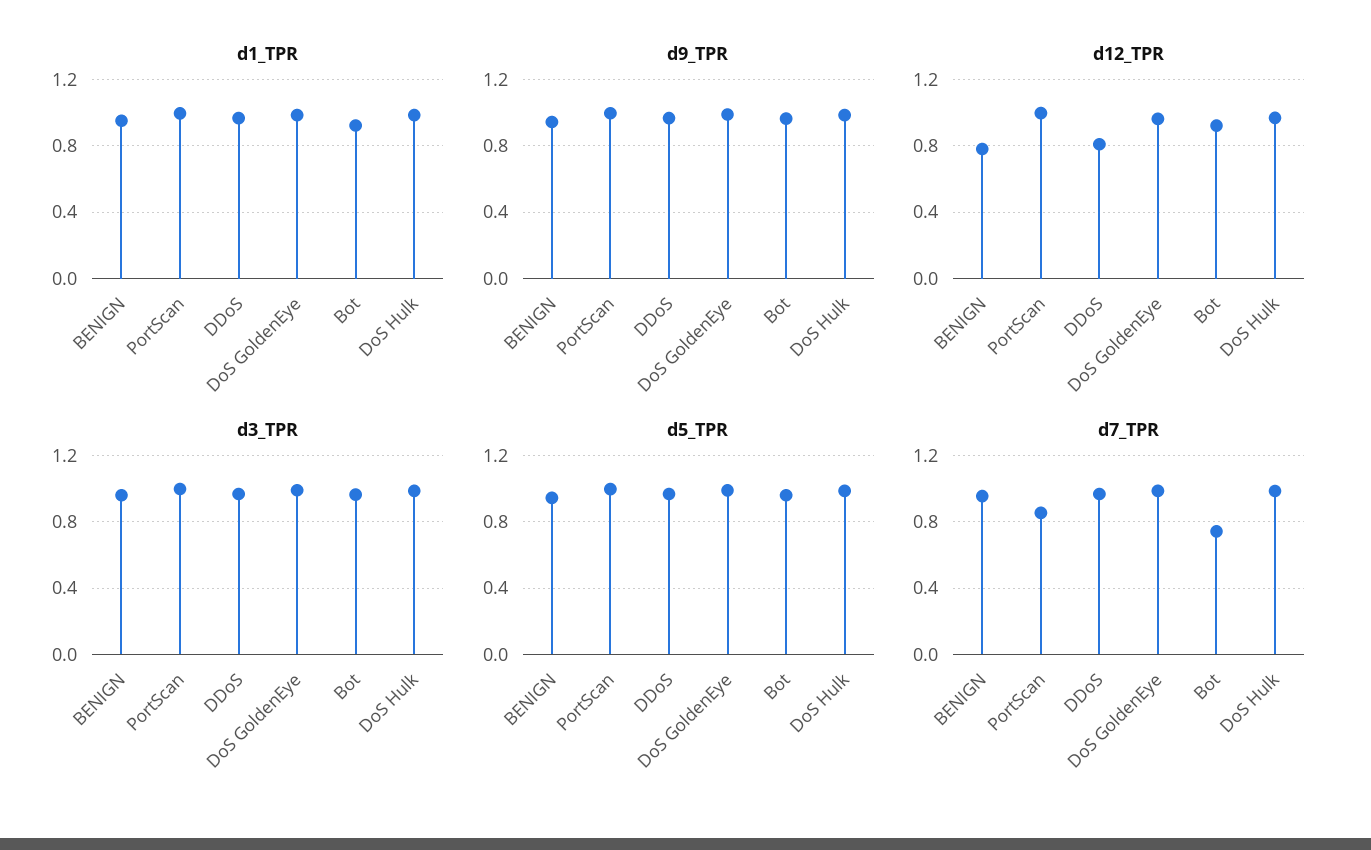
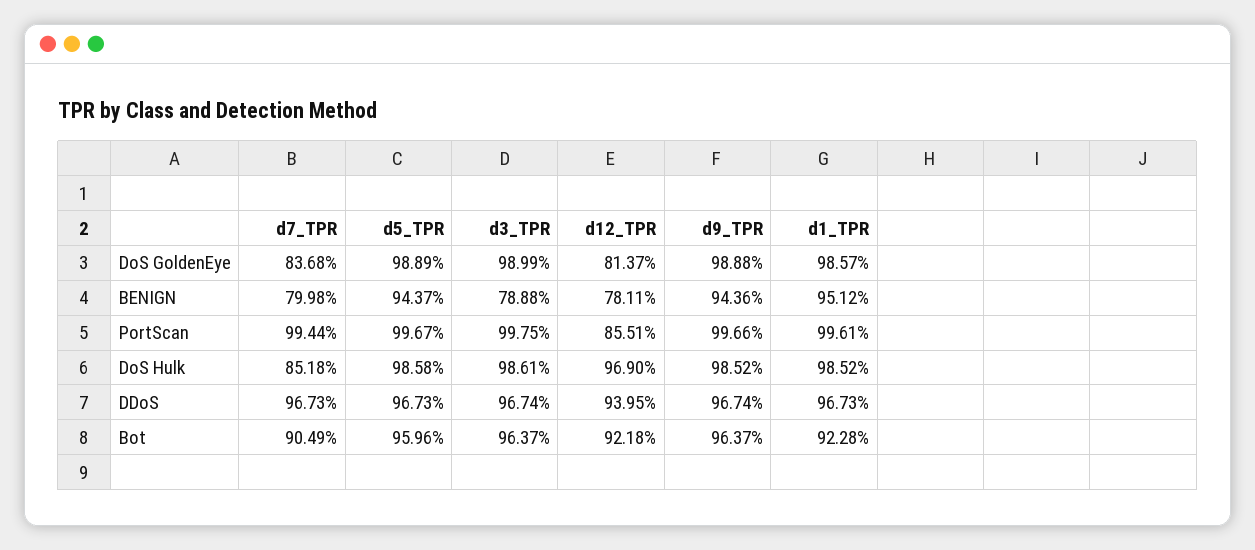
  {
    "d1_TPR": {
      "BENIGN": 0.9512,
      "PortScan": 0.9961,
      "DDoS": 0.9673,
      "DoS GoldenEye": 0.9857,
      "Bot": 0.9228,
      "DoS Hulk": 0.9852
    },
    "d9_TPR": {
      "BENIGN": 0.9436,
      "PortScan": 0.9966,
      "DDoS": 0.9674,
      "DoS GoldenEye": 0.9888,
      "Bot": 0.9637,
      "DoS Hulk": 0.9852
    },
    "d12_TPR": {
      "BENIGN": 0.7811,
-     "PortScan": 1,
+     "PortScan": 0.8551,
-     "DDoS": 0.8,
+     "DDoS": 0.9395,
-     "DoS GoldenEye": 0.95,
+     "DoS GoldenEye": 0.8137,
      "Bot": 0.9218,
      "DoS Hulk": 0.969
    },
    "d3_TPR": {
-     "BENIGN": 0.95,
+     "BENIGN": 0.7888,
      "PortScan": 0.9975,
      "DDoS": 0.9674,
      "DoS GoldenEye": 0.9899,
      "Bot": 0.9637,
      "DoS Hulk": 0.9861
    },
    "d5_TPR": {
      "BENIGN": 0.9437,
      "PortScan": 0.9967,
      "DDoS": 0.9673,
      "DoS GoldenEye": 0.9889,
      "Bot": 0.9596,
      "DoS Hulk": 0.9858
    },
    "d7_TPR": {
-     "BENIGN": 0.95,
+     "BENIGN": 0.7998,
-     "PortScan": 0.85,
+     "PortScan": 0.9944,
      "DDoS": 0.9673,
-     "DoS GoldenEye": 1,
+     "DoS GoldenEye": 0.8368,
-     "Bot": 0.75,
+     "Bot": 0.9049,
-     "DoS Hulk": 1
+     "DoS Hulk": 0.8518
    }
  }

